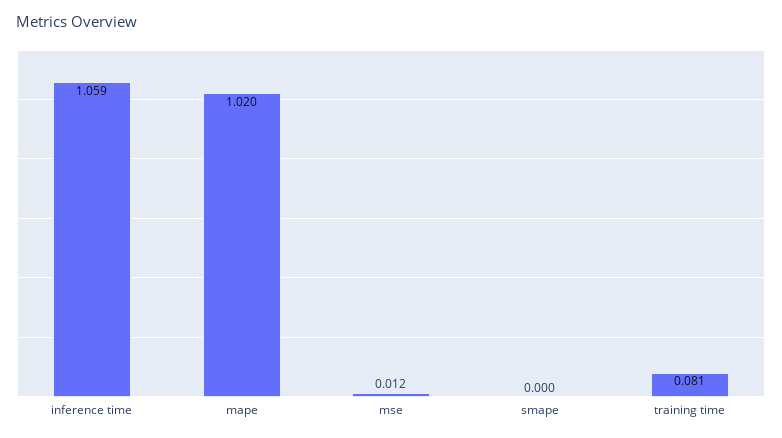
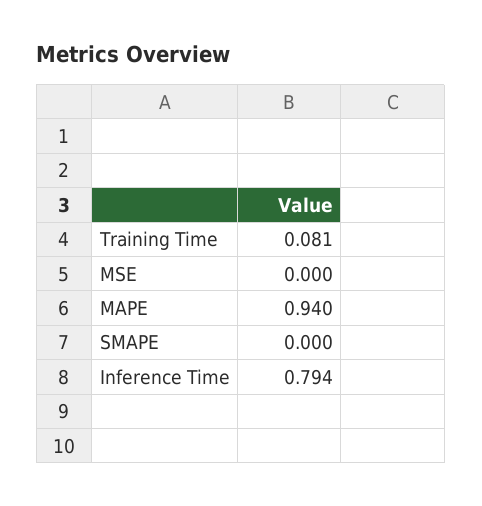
  {
-   "inference time": 1.059,
+   "inference time": 0.794,
-   "mape": 1.02,
+   "mape": 0.94,
-   "mse": 0.012,
+   "mse": 0,
    "smape": 0,
    "training time": 0.081
  }

